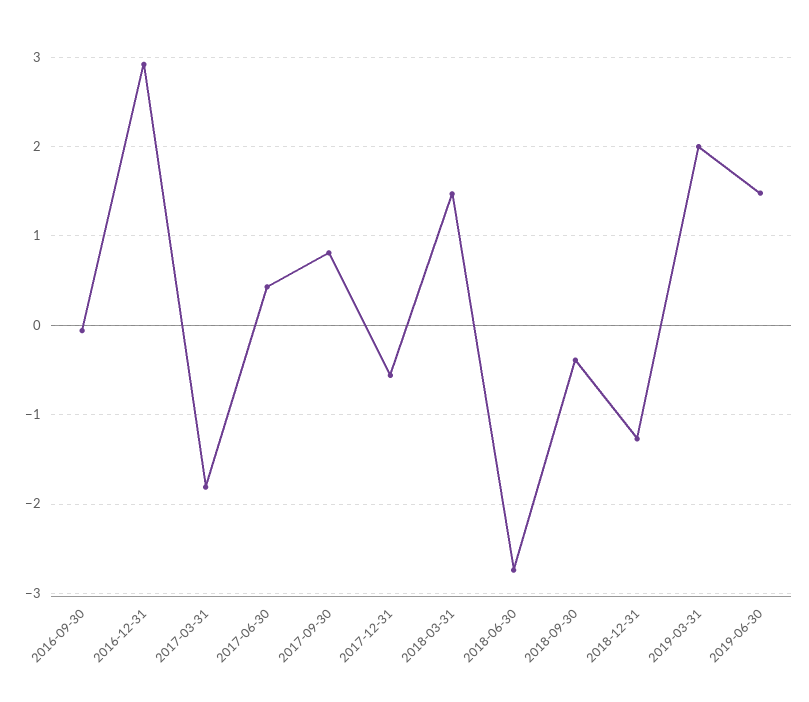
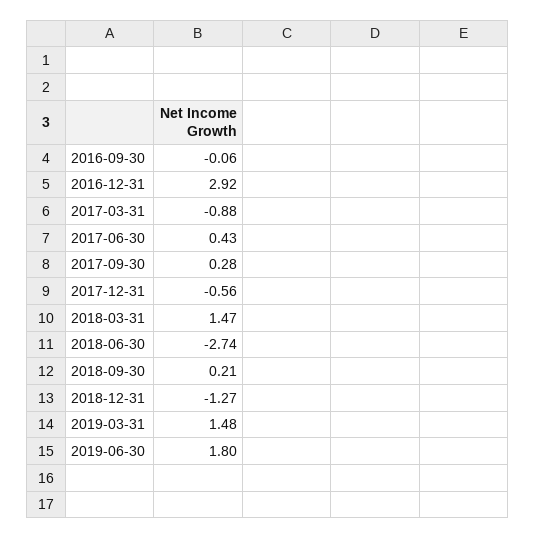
  {
    "2016-09-30": -0.06,
    "2016-12-31": 2.92,
-   "2017-03-31": -1.8,
+   "2017-03-31": -0.88,
    "2017-06-30": 0.43,
-   "2017-09-30": 0.8,
+   "2017-09-30": 0.28,
    "2017-12-31": -0.56,
    "2018-03-31": 1.47,
    "2018-06-30": -2.74,
-   "2018-09-30": -0.4,
+   "2018-09-30": 0.21,
    "2018-12-31": -1.27,
-   "2019-03-31": 2,
+   "2019-03-31": 1.48,
-   "2019-06-30": 1.5
+   "2019-06-30": 1.8
  }

